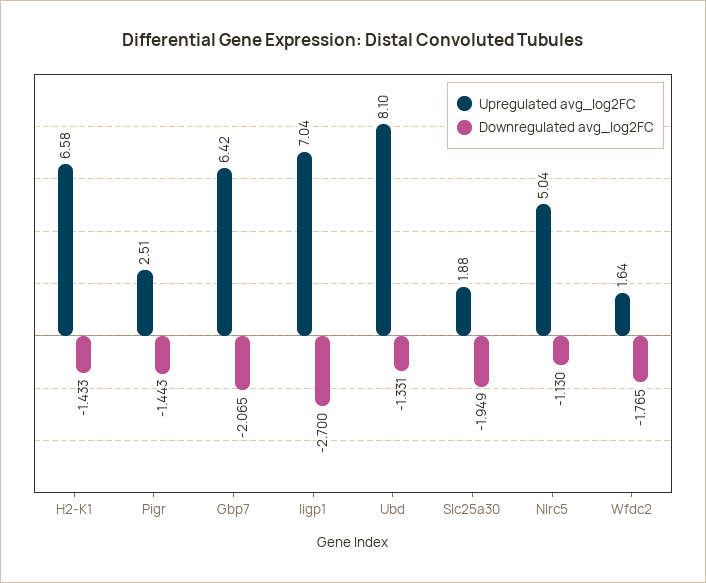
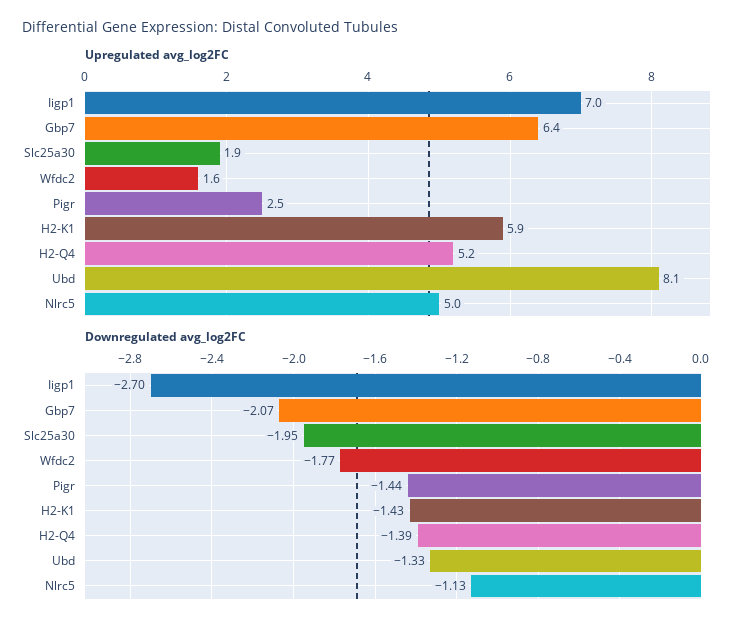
  {
    "Upregulated avg_log2FC": {
-     "H2-K1": 6.58,
+     "H2-K1": 5.9,
      "Pigr": 2.51,
      "Gbp7": 6.42,
      "Iigp1": 7.04,
      "Ubd": 8.1,
      "Slc25a30": 1.88,
      "Nlrc5": 5.04,
-     "Wfdc2": 1.64
+     "Wfdc2": 1.64,
+     "H2-Q4": 5.2
    },
    "Downregulated avg_log2FC": {
      "H2-K1": -1.433,
      "Pigr": -1.443,
      "Gbp7": -2.065,
      "Iigp1": -2.7,
      "Ubd": -1.331,
      "Slc25a30": -1.949,
      "Nlrc5": -1.13,
-     "Wfdc2": -1.765
+     "Wfdc2": -1.765,
+     "H2-Q4": -1.39
    }
  }

